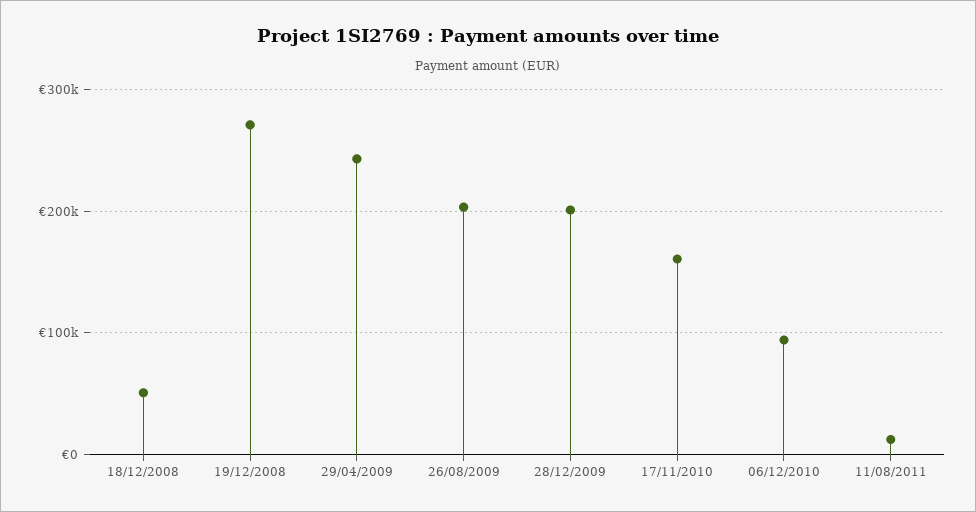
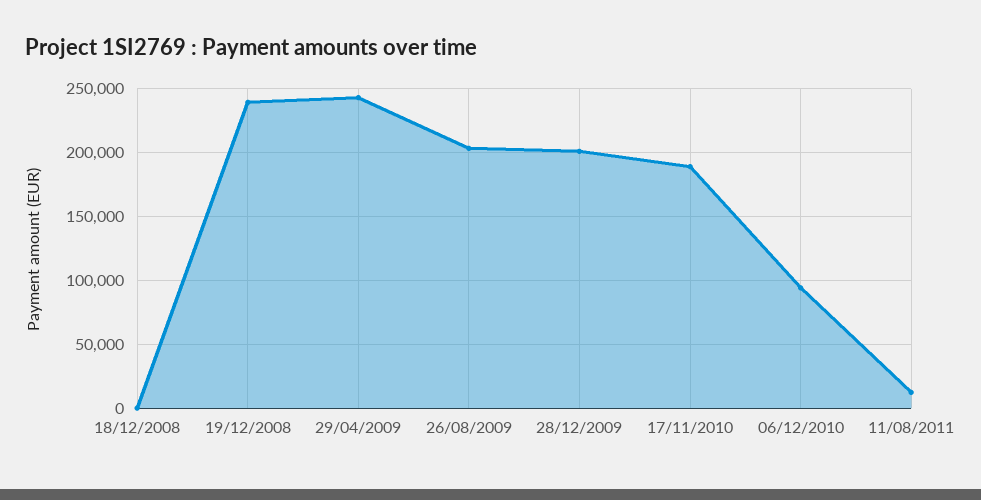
  {
-   "18/12/2008": 50000,
+   "18/12/2008": 0,
-   "19/12/2008": 270000,
+   "19/12/2008": 240000,
    "29/04/2009": 245000,
    "26/08/2009": 205000,
    "28/12/2009": 200000,
-   "17/11/2010": 160000,
+   "17/11/2010": 190000,
    "06/12/2010": 95000,
    "11/08/2011": 10000
  }

